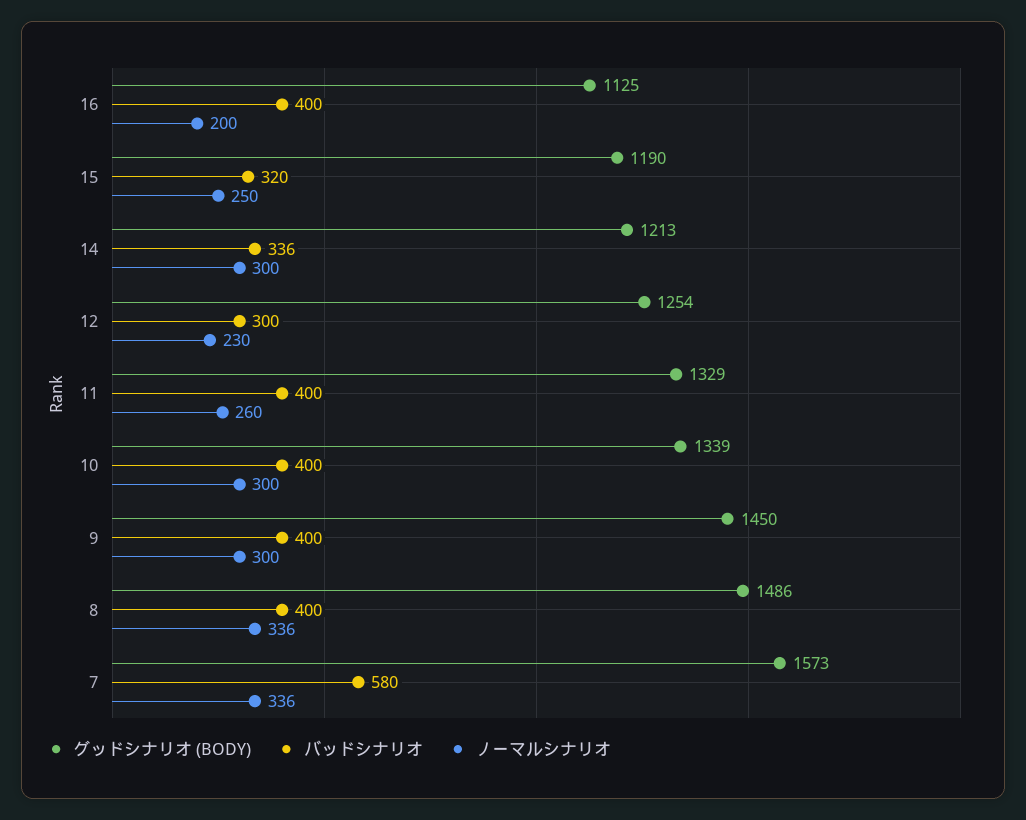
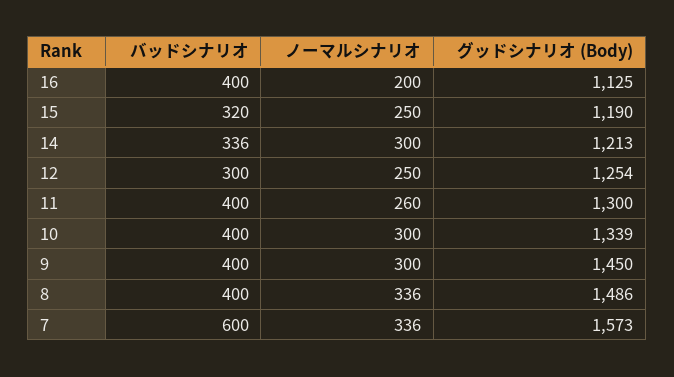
  {
    "グッドシナリオ (BODY)": {
      "16": 1125,
      "15": 1190,
      "14": 1213,
      "12": 1254,
-     "11": 1329,
+     "11": 1300,
      "10": 1339,
      "9": 1450,
      "8": 1486,
      "7": 1573
    },
    "バッドシナリオ": {
      "16": 400,
      "15": 320,
      "14": 336,
      "12": 300,
      "11": 400,
      "10": 400,
      "9": 400,
      "8": 400,
-     "7": 580
+     "7": 600
    },
    "ノーマルシナリオ": {
      "16": 200,
      "15": 250,
      "14": 300,
-     "12": 230,
+     "12": 250,
      "11": 260,
      "10": 300,
      "9": 300,
      "8": 336,
      "7": 336
    }
  }

